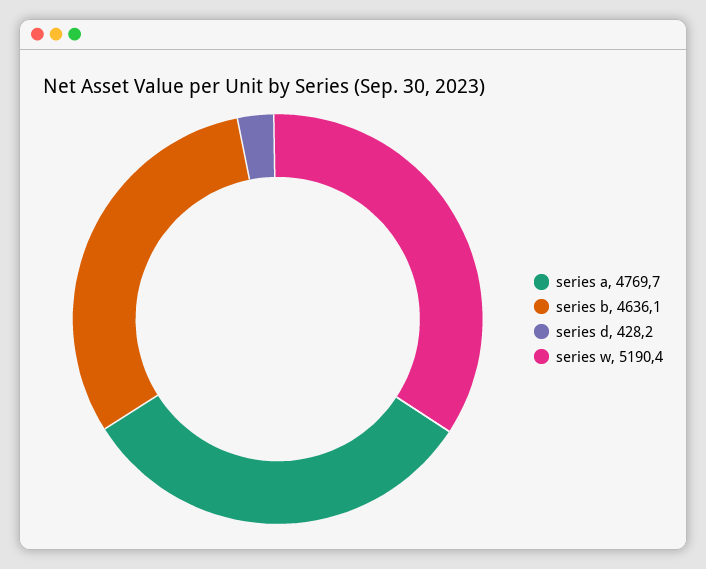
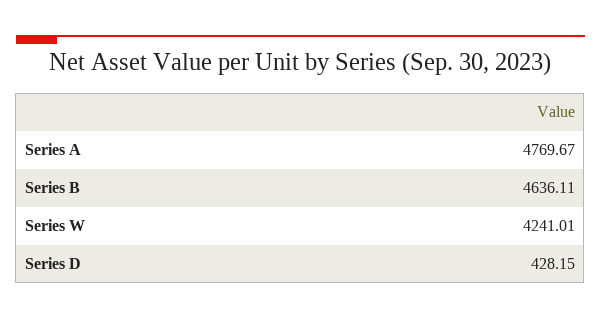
  {
    "series a": 4769.67,
    "series b": 4636.11,
    "series d": 428.15,
-   "series w": 5190.4
+   "series w": 4241.01
  }

